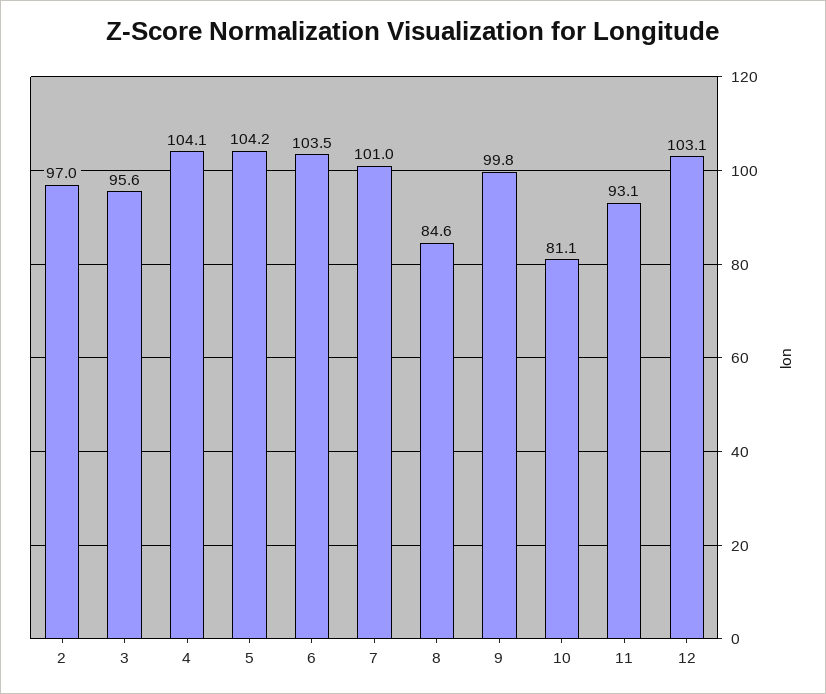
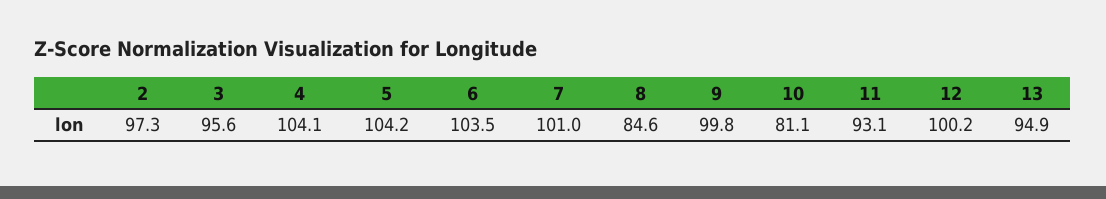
  {
-   "2": 97,
+   "2": 97.3,
    "3": 95.6,
    "4": 104.1,
    "5": 104.2,
    "6": 103.5,
    "7": 101,
    "8": 84.6,
    "9": 99.8,
    "10": 81.1,
    "11": 93.1,
-   "12": 103.1
+   "12": 100.2,
+   "13": 94.9
  }

